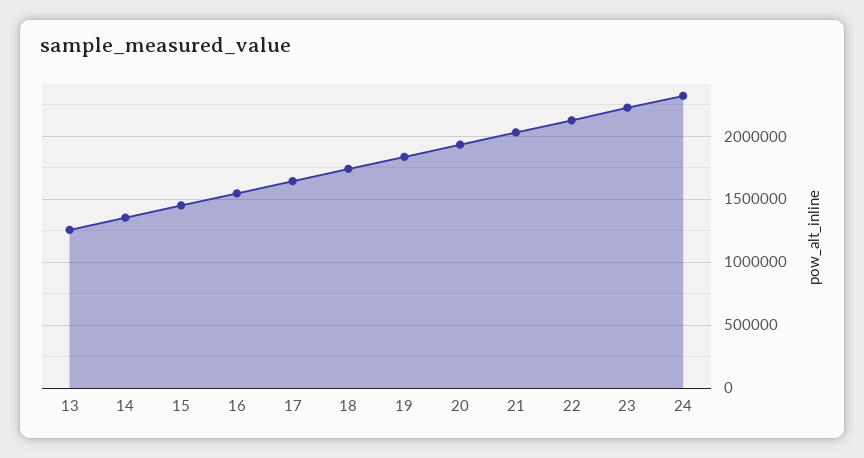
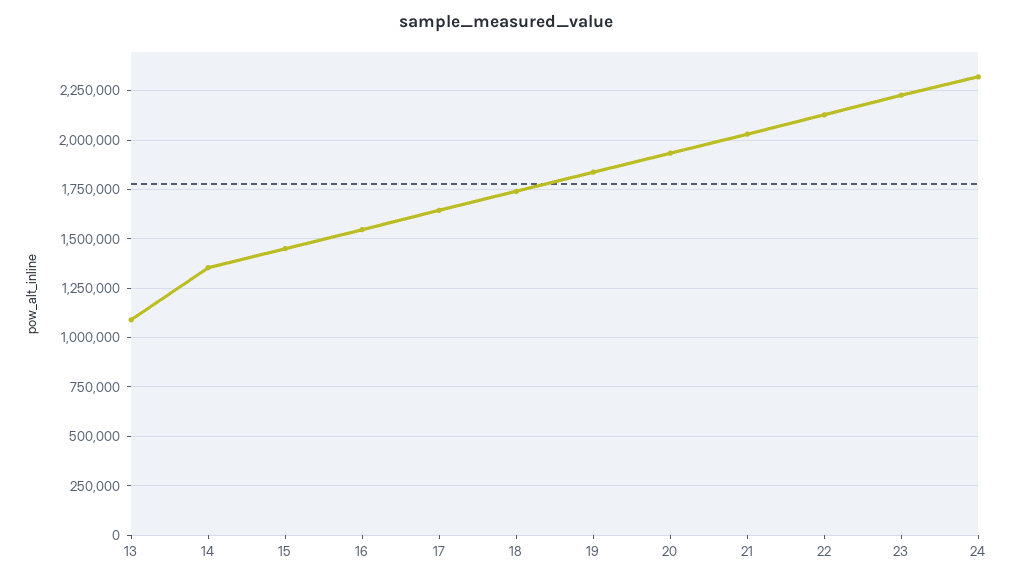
  {
-   "13": 1250000,
+   "13": 1100000,
    "14": 1350000,
    "15": 1450000,
    "16": 1550000,
    "17": 1650000,
    "18": 1750000,
    "19": 1850000,
    "20": 1950000,
    "21": 2050000,
    "22": 2150000,
    "23": 2250000,
    "24": 2300000
  }

